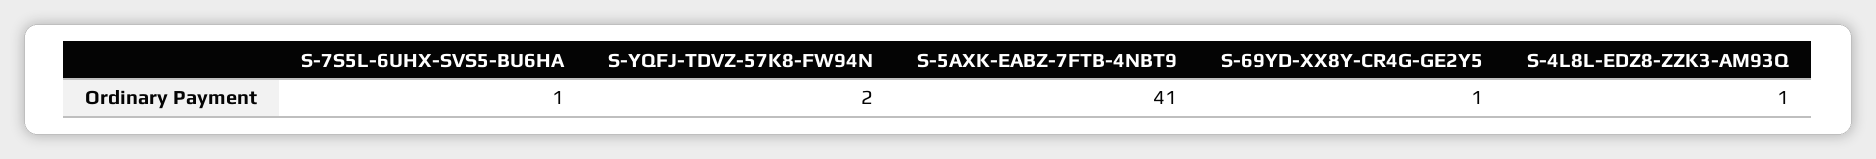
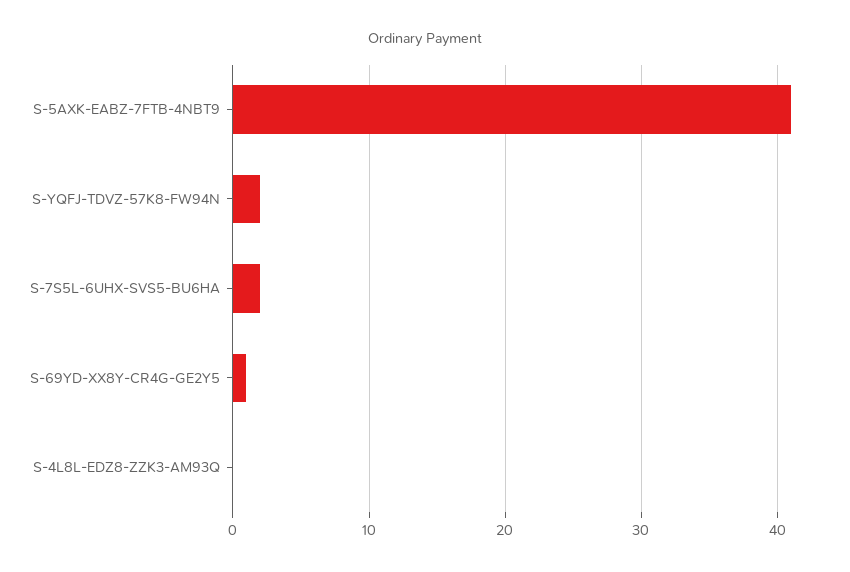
  {
-   "S-7S5L-6UHX-SVS5-BU6HA": 1,
+   "S-7S5L-6UHX-SVS5-BU6HA": 2,
    "S-YQFJ-TDVZ-57K8-FW94N": 2,
    "S-5AXK-EABZ-7FTB-4NBT9": 41,
    "S-69YD-XX8Y-CR4G-GE2Y5": 1,
-   "S-4L8L-EDZ8-ZZK3-AM93Q": 1
+   "S-4L8L-EDZ8-ZZK3-AM93Q": 0
  }

